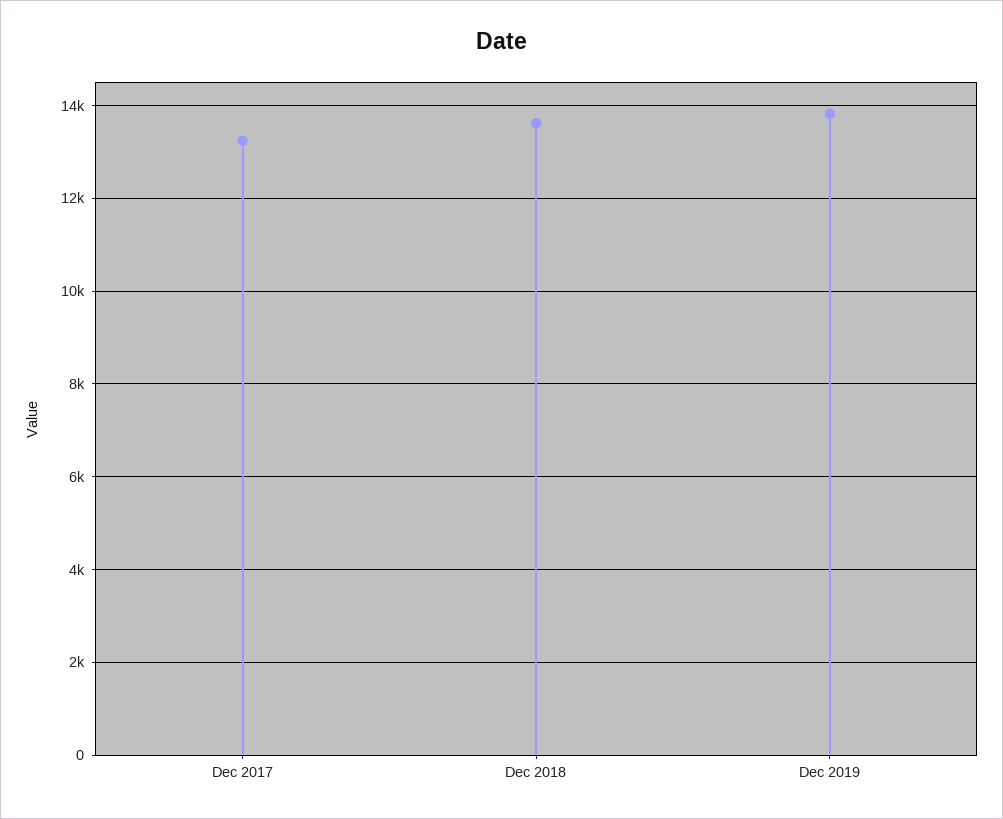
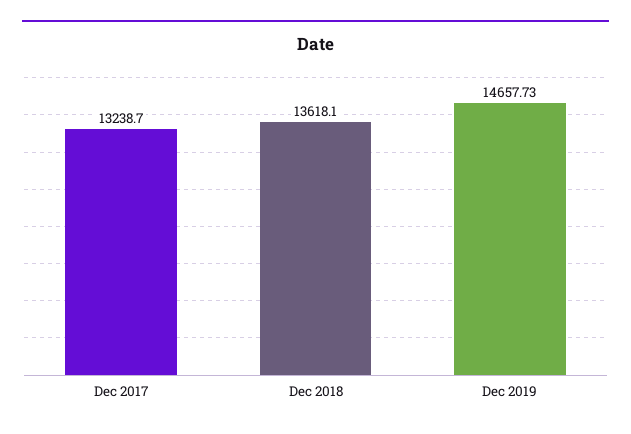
  {
    "Dec 2017": 13238.7,
    "Dec 2018": 13618.1,
-   "Dec 2019": 13800
+   "Dec 2019": 14657.73
  }

